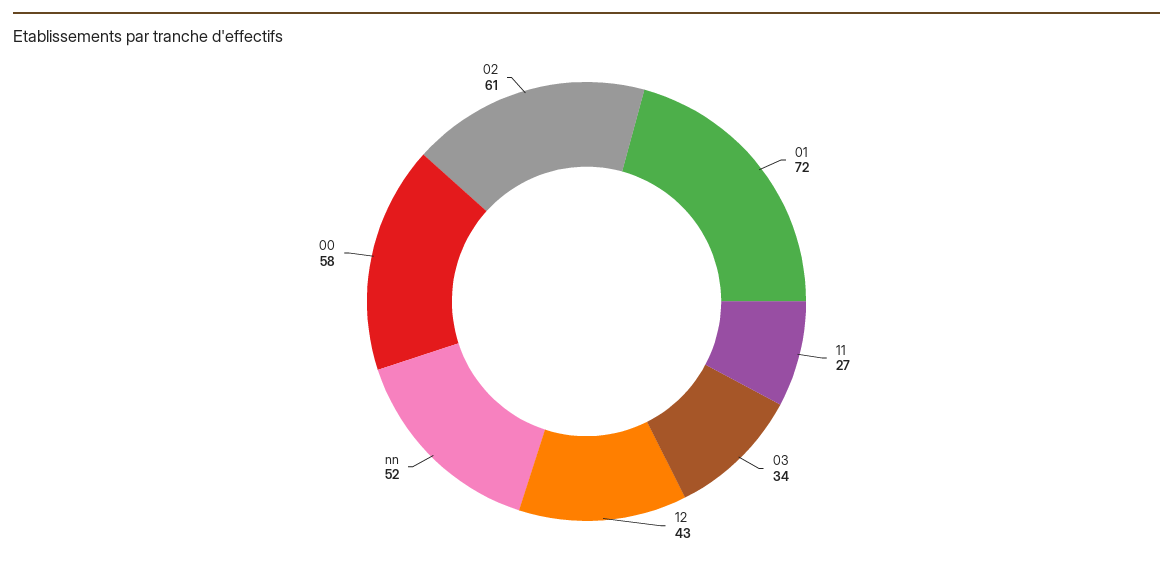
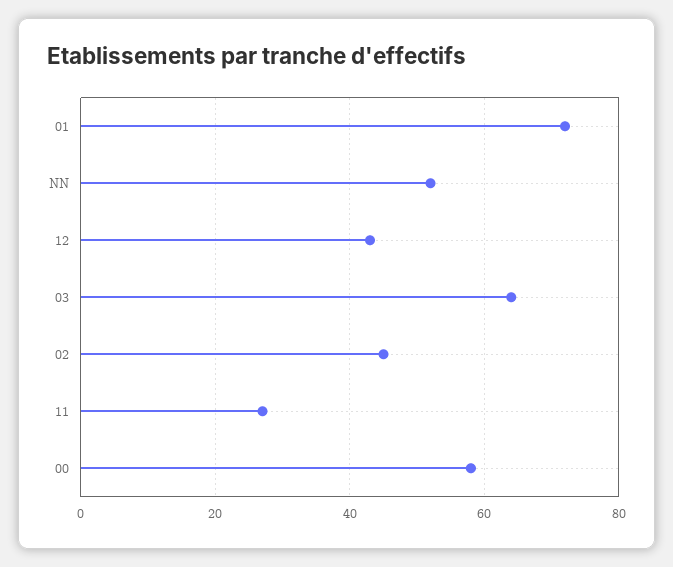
  {
    "01": 72,
    "11": 27,
-   "03": 34,
+   "03": 65,
    "12": 43,
    "nn": 52,
    "00": 58,
-   "02": 61
+   "02": 45
  }

